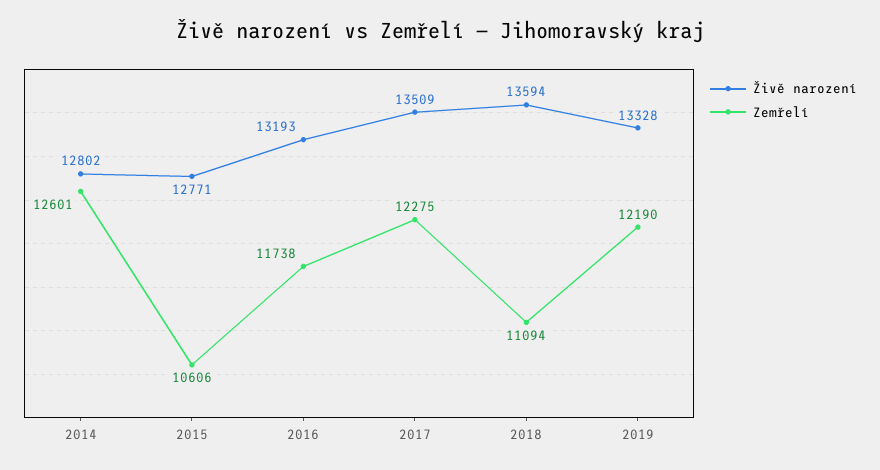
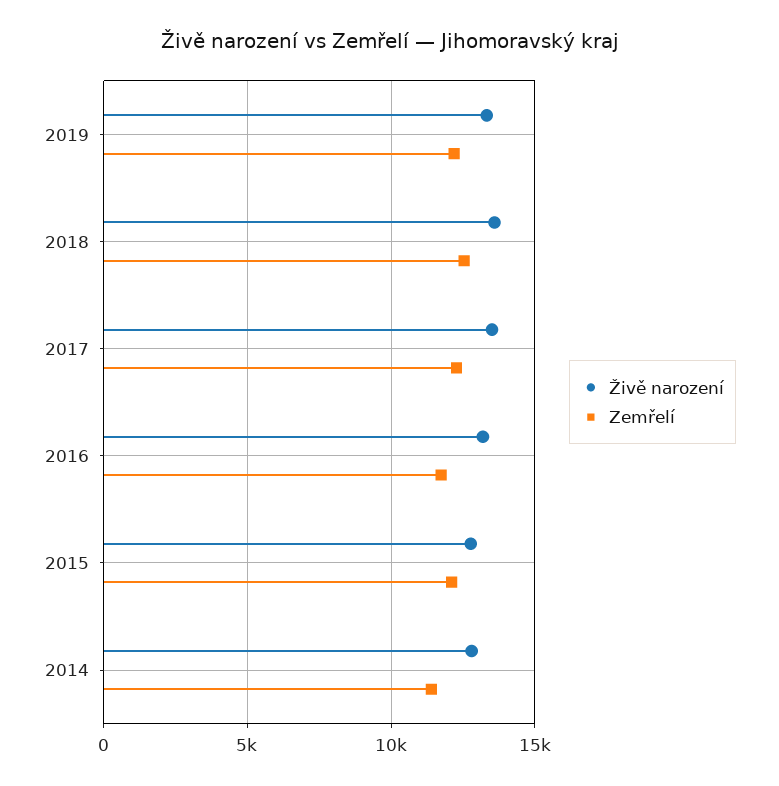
  {
    "Živě narození": {
      "2014": 12802,
      "2015": 12771,
      "2016": 13193,
      "2017": 13509,
      "2018": 13594,
      "2019": 13328
    },
    "Zemřelí": {
-     "2014": 12601,
+     "2014": 11500,
-     "2015": 10606,
+     "2015": 12000,
      "2016": 11738,
      "2017": 12275,
-     "2018": 11094,
+     "2018": 12500,
      "2019": 12190
    }
  }

